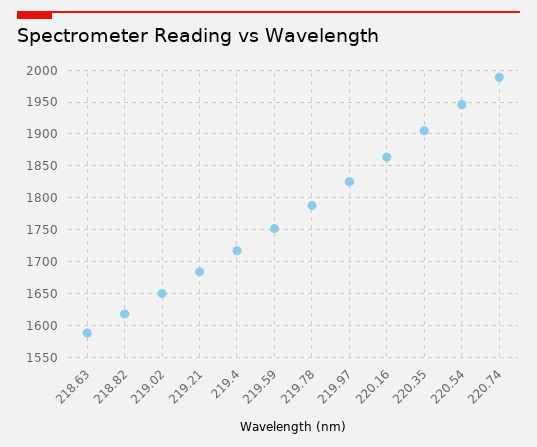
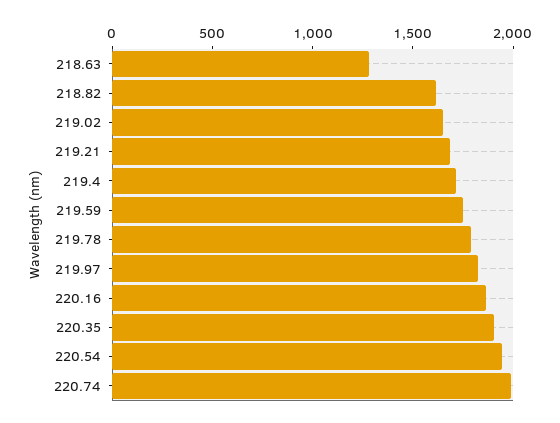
  {
-   "218.63": 1590,
+   "218.63": 1300,
    "218.82": 1620,
    "219.02": 1650,
    "219.21": 1680,
    "219.4": 1720,
    "219.59": 1750,
    "219.78": 1790,
    "219.97": 1830,
    "220.16": 1860,
    "220.35": 1910,
    "220.54": 1950,
    "220.74": 1990
  }

